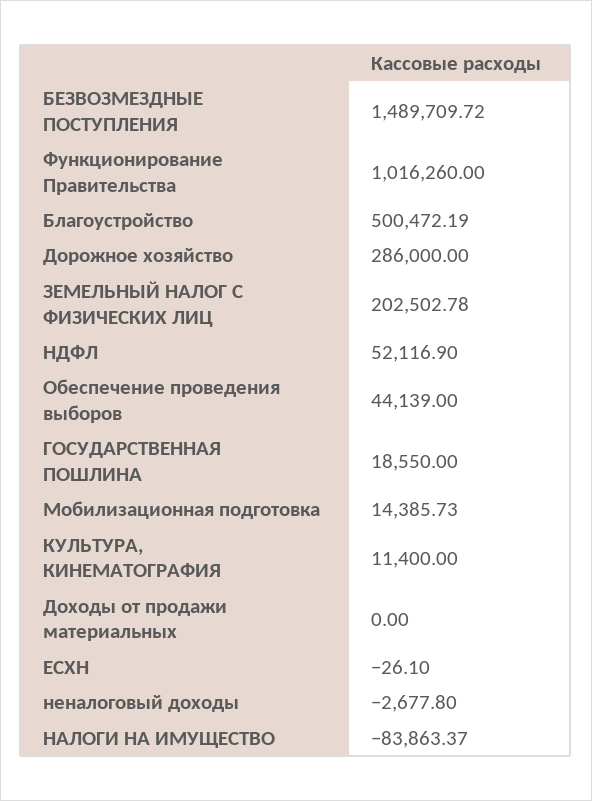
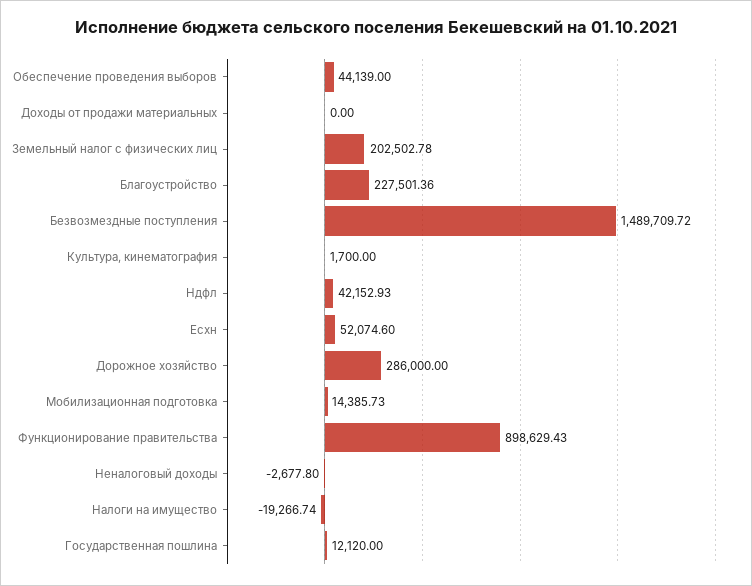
  {
    "БЕЗВОЗМЕЗДНЫЕ ПОСТУПЛЕНИЯ": 1489709.72,
-   "Функционирование Правительства": 1016260,
+   "Функционирование Правительства": 898629.43,
-   "Благоустройство": 500472.19,
+   "Благоустройство": 227501.36,
    "Дорожное хозяйство": 286000,
    "ЗЕМЕЛЬНЫЙ НАЛОГ С ФИЗИЧЕСКИХ ЛИЦ": 202502.78,
-   "НДФЛ": 52116.9,
+   "НДФЛ": 42152.93,
    "Обеспечение проведения выборов": 44139,
-   "ГОСУДАРСТВЕННАЯ ПОШЛИНА": 18550,
+   "ГОСУДАРСТВЕННАЯ ПОШЛИНА": 12120,
    "Мобилизационная подготовка": 14385.73,
-   "КУЛЬТУРА, КИНЕМАТОГРАФИЯ": 11400,
+   "КУЛЬТУРА, КИНЕМАТОГРАФИЯ": 1700,
    "Доходы от продажи материальных": 0,
-   "ЕСХН": -26.1,
+   "ЕСХН": 52074.6,
    "неналоговый доходы": -2677.8,
-   "НАЛОГИ НА ИМУЩЕСТВО": -83863.37
+   "НАЛОГИ НА ИМУЩЕСТВО": -19266.74
  }

